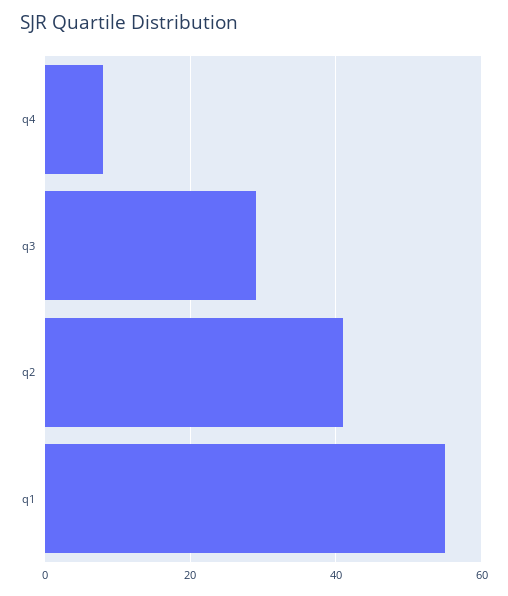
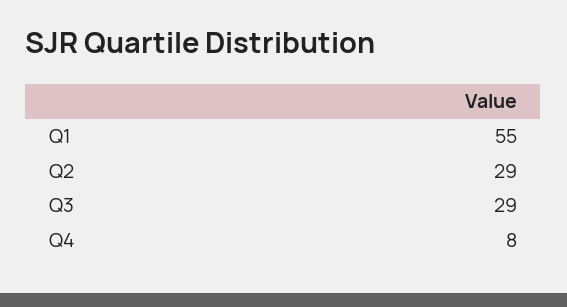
  {
    "q4": 8,
    "q3": 29,
-   "q2": 40,
+   "q2": 29,
    "q1": 55
  }

